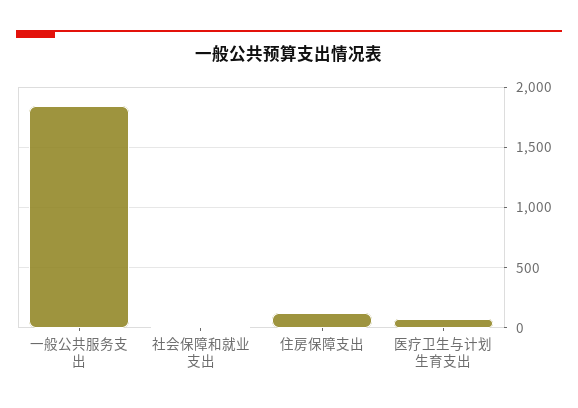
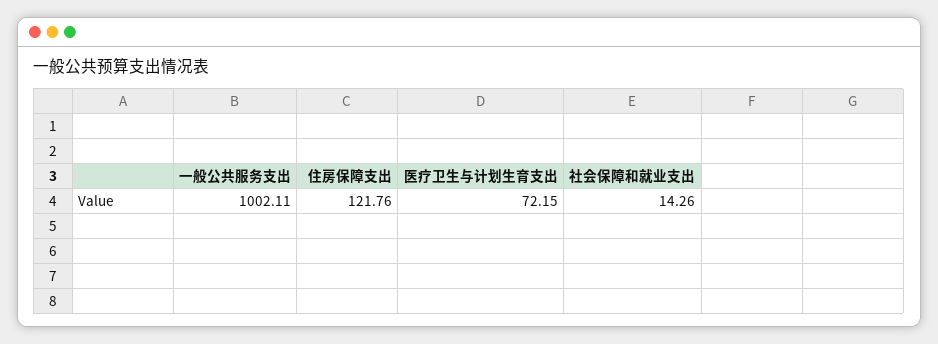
  {
-   "一般公共服务支出": 1850,
+   "一般公共服务支出": 1002.11,
    "社会保障和就业支出": 14.26,
    "住房保障支出": 121.76,
    "医疗卫生与计划生育支出": 72.15
  }

